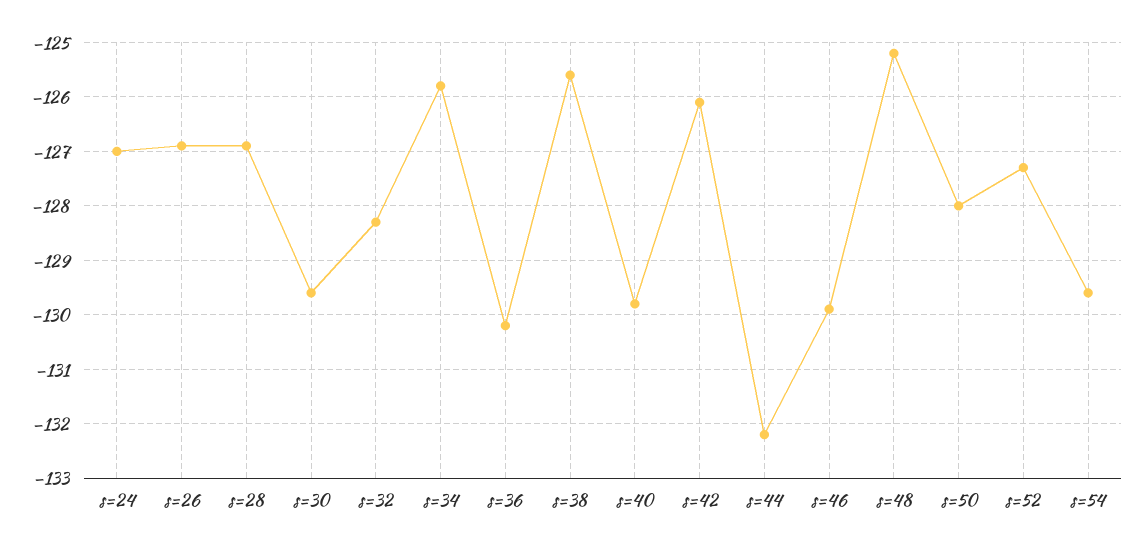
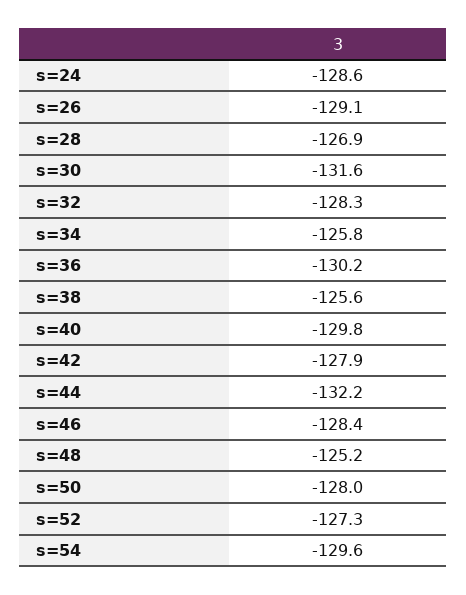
  {
-   "s=24": -127,
+   "s=24": -128.6,
-   "s=26": -127,
+   "s=26": -129.1,
    "s=28": -126.9,
-   "s=30": -129.5,
+   "s=30": -131.6,
    "s=32": -128.3,
    "s=34": -125.8,
    "s=36": -130.2,
    "s=38": -125.6,
    "s=40": -129.8,
-   "s=42": -126,
+   "s=42": -127.9,
    "s=44": -132.2,
-   "s=46": -130,
+   "s=46": -128.4,
    "s=48": -125.2,
    "s=50": -128,
    "s=52": -127.3,
    "s=54": -129.6
  }

